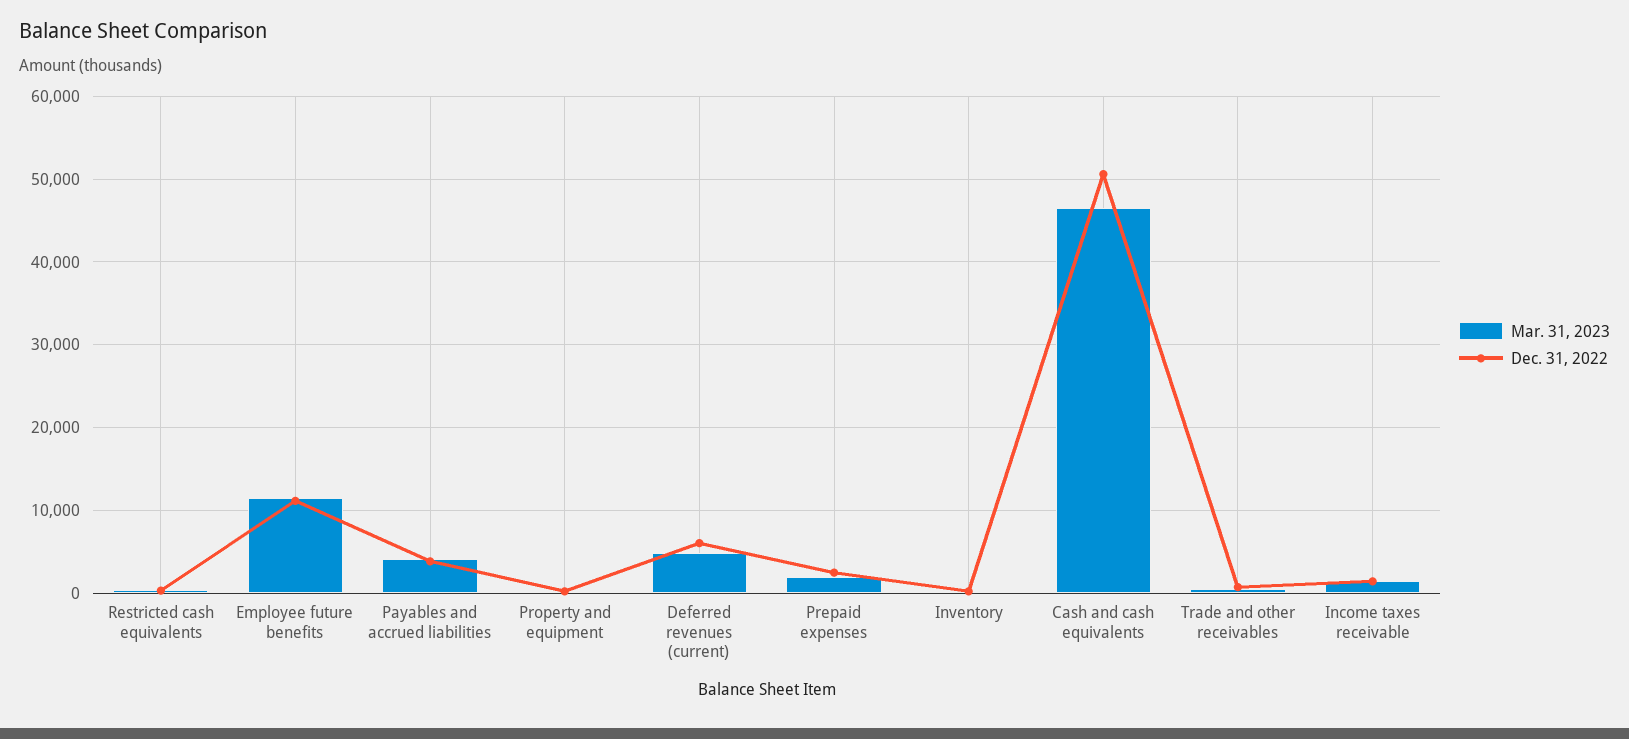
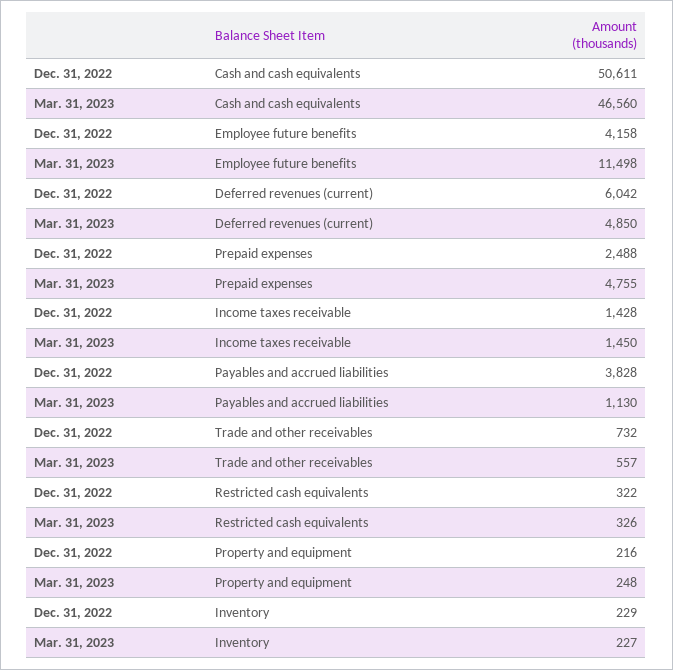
  {
    "Mar. 31, 2023": {
      "Restricted cash equivalents": 326,
      "Employee future benefits": 11498,
-     "Payables and accrued liabilities": 4000,
+     "Payables and accrued liabilities": 1130,
      "Property and equipment": 248,
      "Deferred revenues (current)": 4850,
-     "Prepaid expenses": 2000,
+     "Prepaid expenses": 4755,
      "Inventory": 227,
      "Cash and cash equivalents": 46560,
      "Trade and other receivables": 557,
      "Income taxes receivable": 1450
    },
    "Dec. 31, 2022": {
      "Restricted cash equivalents": 322,
-     "Employee future benefits": 11000,
+     "Employee future benefits": 4158,
      "Payables and accrued liabilities": 3828,
      "Property and equipment": 216,
      "Deferred revenues (current)": 6042,
      "Prepaid expenses": 2488,
      "Inventory": 229,
      "Cash and cash equivalents": 50611,
      "Trade and other receivables": 732,
      "Income taxes receivable": 1428
    }
  }

